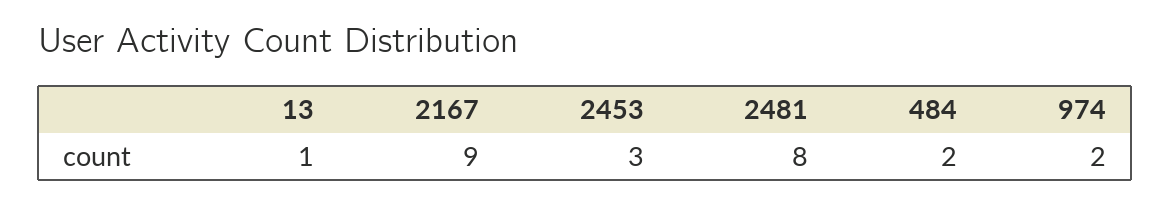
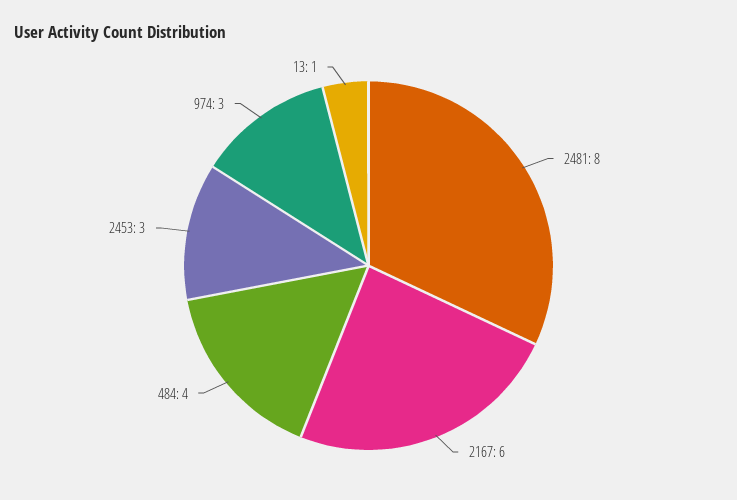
  {
    "13": 1,
-   "2167": 9,
+   "2167": 6,
    "2453": 3,
    "2481": 8,
-   "484": 2,
+   "484": 4,
-   "974": 2
+   "974": 3
  }

